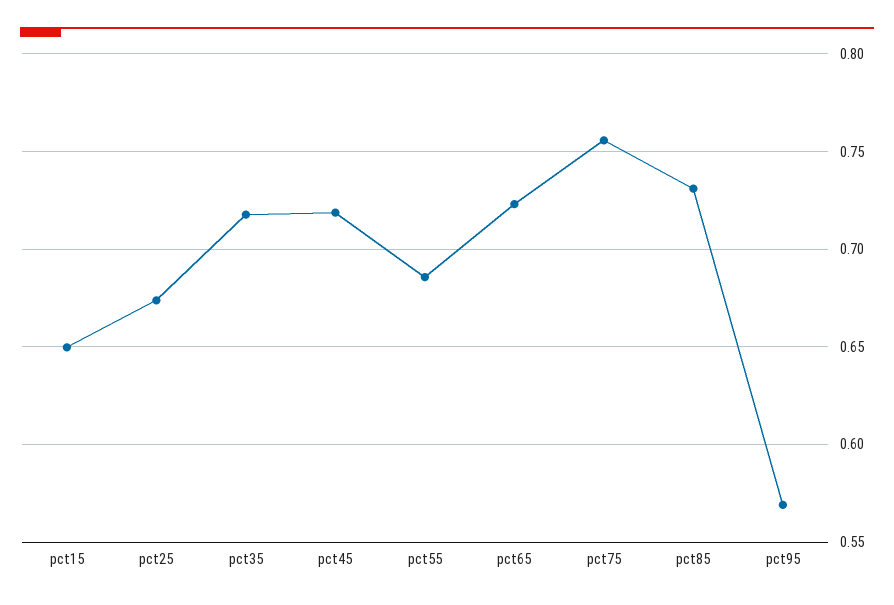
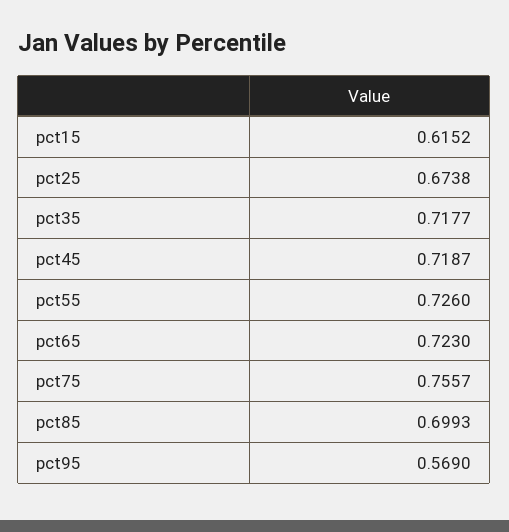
  {
-   "pct15": 0.65,
+   "pct15": 0.6152,
    "pct25": 0.6738,
    "pct35": 0.7177,
    "pct45": 0.7187,
-   "pct55": 0.685,
+   "pct55": 0.726,
    "pct65": 0.723,
    "pct75": 0.7557,
-   "pct85": 0.73,
+   "pct85": 0.6993,
    "pct95": 0.569
  }

